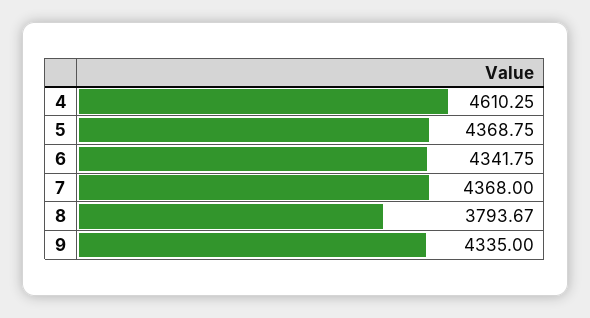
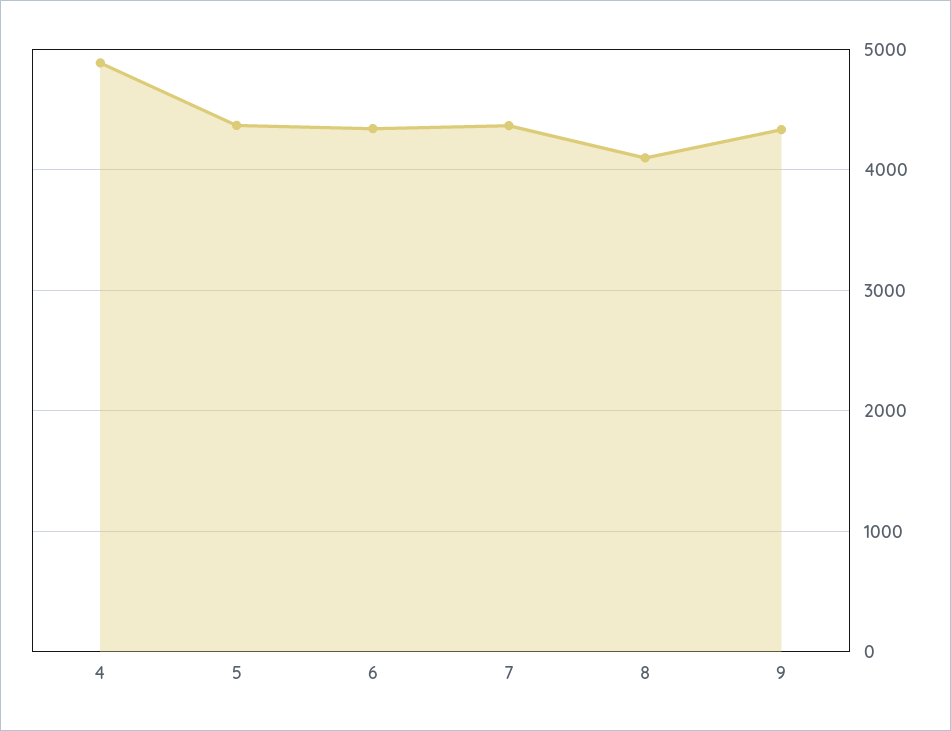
  {
-   "4": 4610.25,
+   "4": 4900,
    "5": 4368.75,
    "6": 4341.75,
    "7": 4368,
-   "8": 3793.67,
+   "8": 4100,
    "9": 4335
  }

